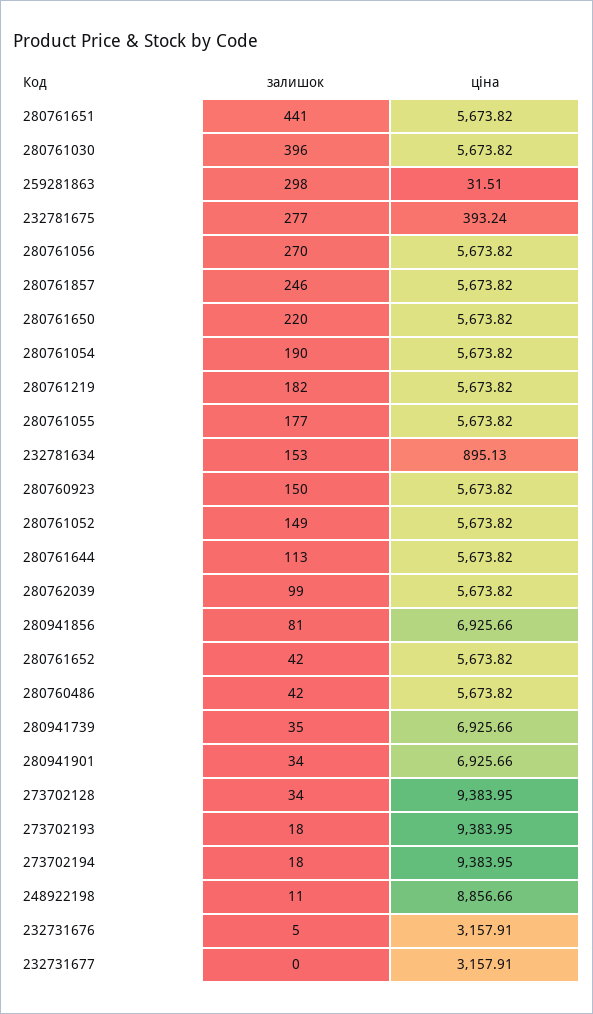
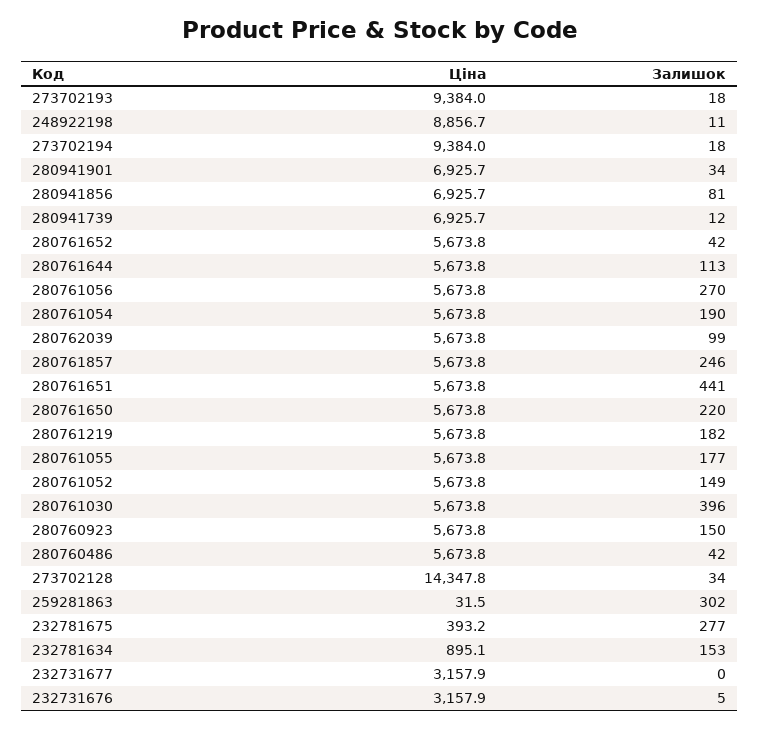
  {
    "залишок": {
      "280761651": 441,
      "280761030": 396,
-     "259281863": 298,
+     "259281863": 302,
      "232781675": 277,
      "280761056": 270,
      "280761857": 246,
      "280761650": 220,
      "280761054": 190,
      "280761219": 182,
      "280761055": 177,
      "232781634": 153,
      "280760923": 150,
      "280761052": 149,
      "280761644": 113,
      "280762039": 99,
      "280941856": 81,
      "280761652": 42,
      "280760486": 42,
-     "280941739": 35,
+     "280941739": 12,
      "280941901": 34,
      "273702128": 34,
      "273702193": 18,
      "273702194": 18,
      "248922198": 11,
      "232731676": 5,
      "232731677": 0
    },
    "ціна": {
      "280761651": 5673.82,
      "280761030": 5673.82,
      "259281863": 31.51,
      "232781675": 393.24,
      "280761056": 5673.82,
      "280761857": 5673.82,
      "280761650": 5673.82,
      "280761054": 5673.82,
      "280761219": 5673.82,
      "280761055": 5673.82,
      "232781634": 895.13,
      "280760923": 5673.82,
      "280761052": 5673.82,
      "280761644": 5673.82,
      "280762039": 5673.82,
      "280941856": 6925.66,
      "280761652": 5673.82,
      "280760486": 5673.82,
      "280941739": 6925.66,
      "280941901": 6925.66,
-     "273702128": 9383.95,
+     "273702128": 14347.8,
      "273702193": 9383.95,
      "273702194": 9383.95,
      "248922198": 8856.66,
      "232731676": 3157.91,
      "232731677": 3157.91
    }
  }

